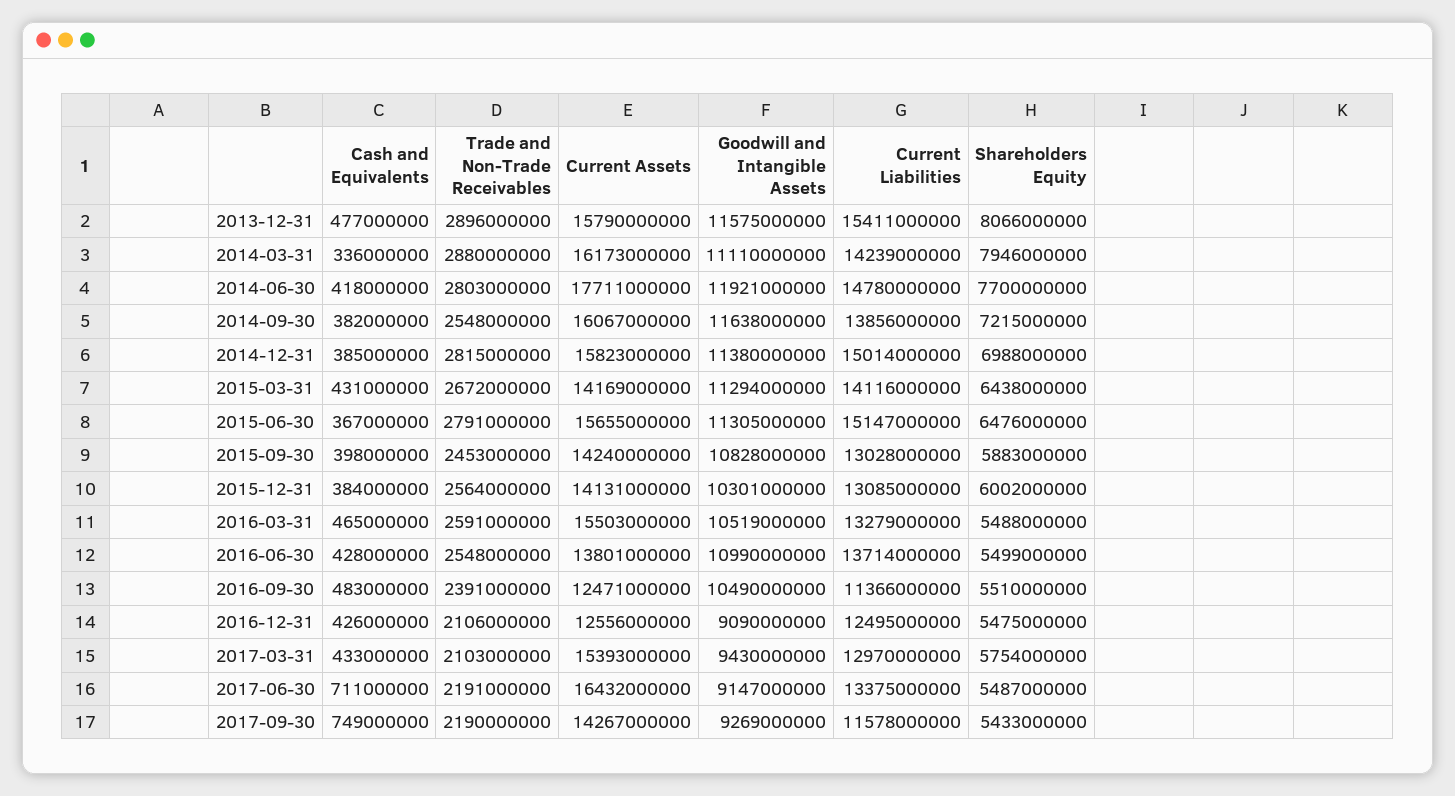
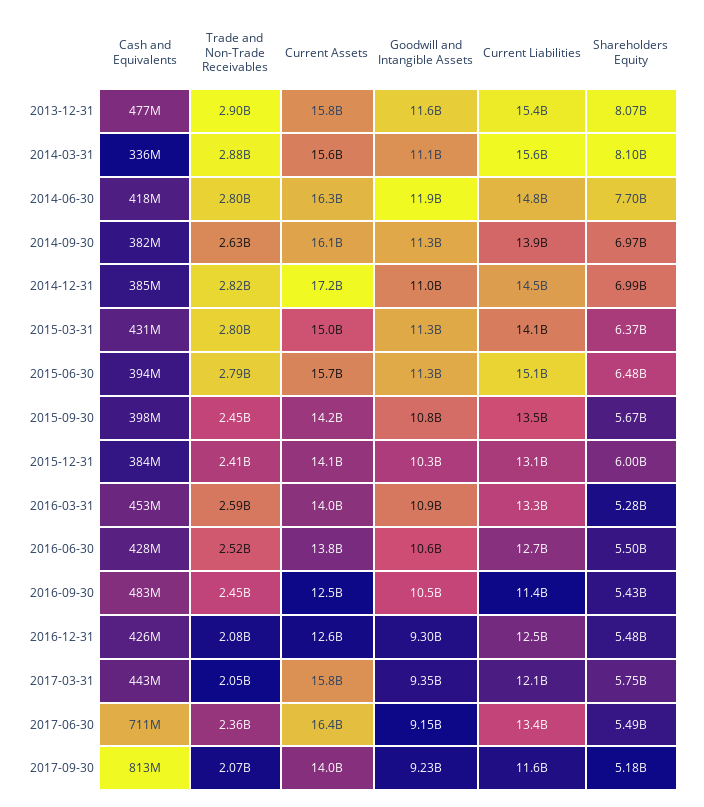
  {
    "Cash and Equivalents": {
      "2013-12-31": 477000000,
      "2014-03-31": 336000000,
      "2014-06-30": 418000000,
      "2014-09-30": 382000000,
      "2014-12-31": 385000000,
      "2015-03-31": 431000000,
-     "2015-06-30": 367000000,
+     "2015-06-30": 394000000,
      "2015-09-30": 398000000,
      "2015-12-31": 384000000,
-     "2016-03-31": 465000000,
+     "2016-03-31": 453000000,
      "2016-06-30": 428000000,
      "2016-09-30": 483000000,
      "2016-12-31": 426000000,
-     "2017-03-31": 433000000,
+     "2017-03-31": 443000000,
      "2017-06-30": 711000000,
-     "2017-09-30": 749000000
+     "2017-09-30": 813000000
    },
    "Trade and Non-Trade Receivables": {
      "2013-12-31": 2896000000,
      "2014-03-31": 2880000000,
      "2014-06-30": 2803000000,
-     "2014-09-30": 2548000000,
+     "2014-09-30": 2630000000,
      "2014-12-31": 2815000000,
-     "2015-03-31": 2672000000,
+     "2015-03-31": 2800000000,
      "2015-06-30": 2791000000,
      "2015-09-30": 2453000000,
-     "2015-12-31": 2564000000,
+     "2015-12-31": 2410000000,
      "2016-03-31": 2591000000,
-     "2016-06-30": 2548000000,
+     "2016-06-30": 2520000000,
-     "2016-09-30": 2391000000,
+     "2016-09-30": 2450000000,
-     "2016-12-31": 2106000000,
+     "2016-12-31": 2080000000,
-     "2017-03-31": 2103000000,
+     "2017-03-31": 2050000000,
-     "2017-06-30": 2191000000,
+     "2017-06-30": 2360000000,
-     "2017-09-30": 2190000000
+     "2017-09-30": 2070000000
    },
    "Current Assets": {
      "2013-12-31": 15790000000,
-     "2014-03-31": 16173000000,
+     "2014-03-31": 15600000000,
-     "2014-06-30": 17711000000,
+     "2014-06-30": 16300000000,
      "2014-09-30": 16067000000,
-     "2014-12-31": 15823000000,
+     "2014-12-31": 17200000000,
-     "2015-03-31": 14169000000,
+     "2015-03-31": 15000000000,
      "2015-06-30": 15655000000,
      "2015-09-30": 14240000000,
      "2015-12-31": 14131000000,
-     "2016-03-31": 15503000000,
+     "2016-03-31": 14000000000,
      "2016-06-30": 13801000000,
      "2016-09-30": 12471000000,
      "2016-12-31": 12556000000,
-     "2017-03-31": 15393000000,
+     "2017-03-31": 15800000000,
      "2017-06-30": 16432000000,
-     "2017-09-30": 14267000000
+     "2017-09-30": 14000000000
    },
    "Goodwill and Intangible Assets": {
      "2013-12-31": 11575000000,
      "2014-03-31": 11110000000,
      "2014-06-30": 11921000000,
-     "2014-09-30": 11638000000,
+     "2014-09-30": 11300000000,
-     "2014-12-31": 11380000000,
+     "2014-12-31": 11000000000,
      "2015-03-31": 11294000000,
      "2015-06-30": 11305000000,
      "2015-09-30": 10828000000,
      "2015-12-31": 10301000000,
-     "2016-03-31": 10519000000,
+     "2016-03-31": 10900000000,
-     "2016-06-30": 10990000000,
+     "2016-06-30": 10600000000,
      "2016-09-30": 10490000000,
-     "2016-12-31": 9090000000,
+     "2016-12-31": 9300000000,
-     "2017-03-31": 9430000000,
+     "2017-03-31": 9350000000,
      "2017-06-30": 9147000000,
-     "2017-09-30": 9269000000
+     "2017-09-30": 9230000000
    },
    "Current Liabilities": {
      "2013-12-31": 15411000000,
-     "2014-03-31": 14239000000,
+     "2014-03-31": 15600000000,
      "2014-06-30": 14780000000,
      "2014-09-30": 13856000000,
-     "2014-12-31": 15014000000,
+     "2014-12-31": 14500000000,
      "2015-03-31": 14116000000,
      "2015-06-30": 15147000000,
-     "2015-09-30": 13028000000,
+     "2015-09-30": 13500000000,
      "2015-12-31": 13085000000,
      "2016-03-31": 13279000000,
-     "2016-06-30": 13714000000,
+     "2016-06-30": 12700000000,
      "2016-09-30": 11366000000,
      "2016-12-31": 12495000000,
-     "2017-03-31": 12970000000,
+     "2017-03-31": 12100000000,
      "2017-06-30": 13375000000,
      "2017-09-30": 11578000000
    },
    "Shareholders Equity": {
      "2013-12-31": 8066000000,
-     "2014-03-31": 7946000000,
+     "2014-03-31": 8100000000,
      "2014-06-30": 7700000000,
-     "2014-09-30": 7215000000,
+     "2014-09-30": 6970000000,
      "2014-12-31": 6988000000,
-     "2015-03-31": 6438000000,
+     "2015-03-31": 6370000000,
      "2015-06-30": 6476000000,
-     "2015-09-30": 5883000000,
+     "2015-09-30": 5670000000,
      "2015-12-31": 6002000000,
-     "2016-03-31": 5488000000,
+     "2016-03-31": 5280000000,
      "2016-06-30": 5499000000,
-     "2016-09-30": 5510000000,
+     "2016-09-30": 5430000000,
      "2016-12-31": 5475000000,
      "2017-03-31": 5754000000,
      "2017-06-30": 5487000000,
-     "2017-09-30": 5433000000
+     "2017-09-30": 5180000000
    }
  }

